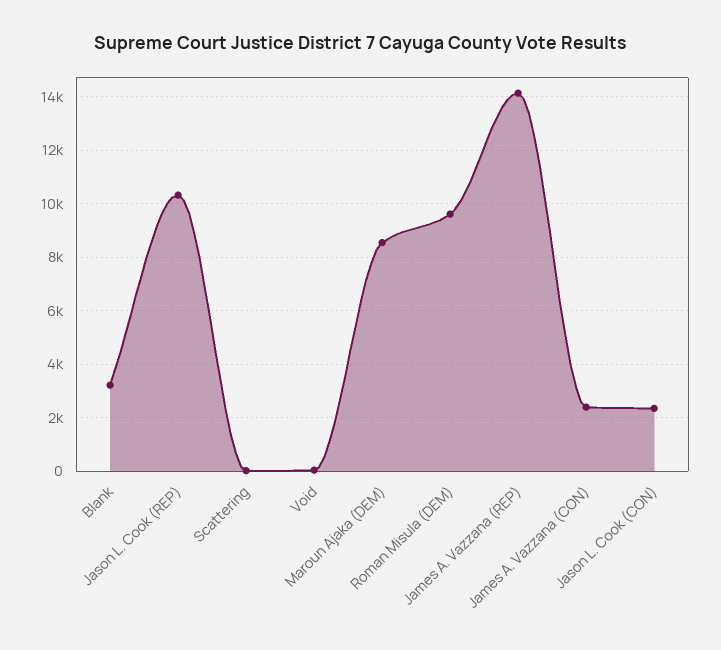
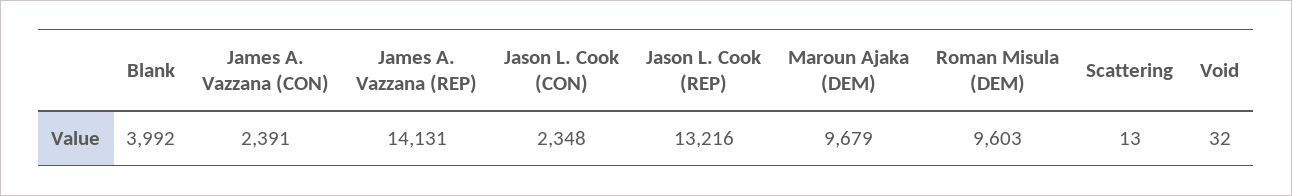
  {
-   "Blank": 3250,
+   "Blank": 3992,
-   "Jason L. Cook (REP)": 10250,
+   "Jason L. Cook (REP)": 13216,
    "Scattering": 13,
    "Void": 32,
-   "Maroun Ajaka (DEM)": 8500,
+   "Maroun Ajaka (DEM)": 9679,
    "Roman Misula (DEM)": 9603,
    "James A. Vazzana (REP)": 14131,
    "James A. Vazzana (CON)": 2391,
    "Jason L. Cook (CON)": 2348
  }

